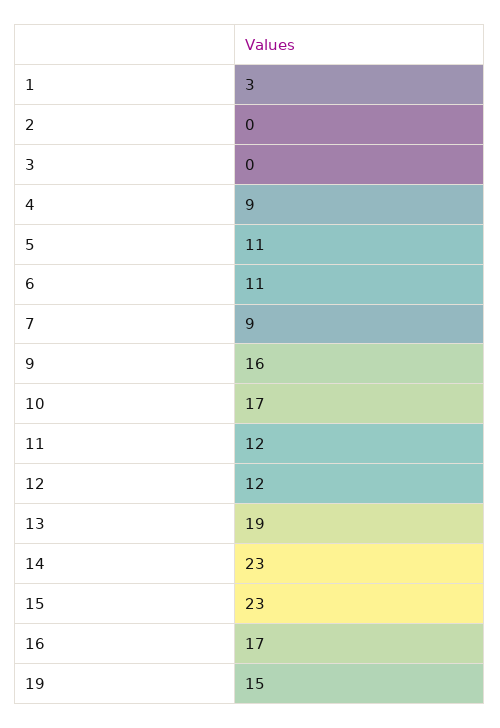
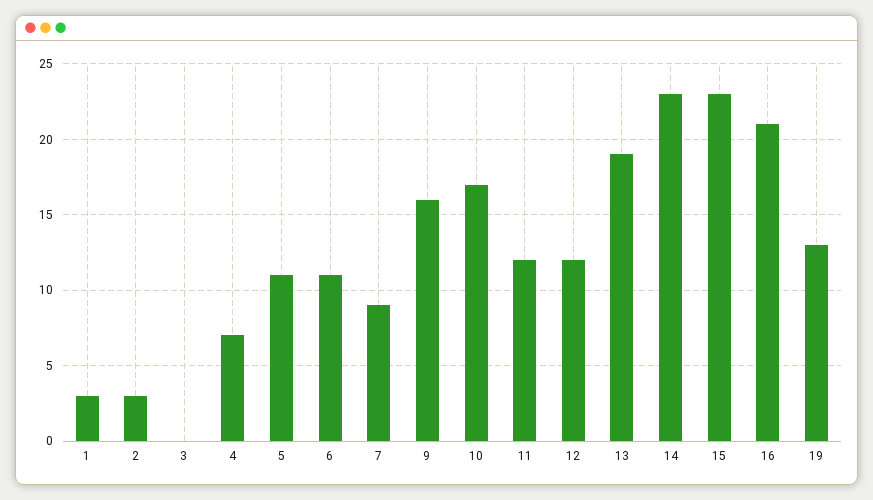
  {
    "1": 3,
-   "2": 0,
+   "2": 3,
    "3": 0,
-   "4": 9,
+   "4": 7,
    "5": 11,
    "6": 11,
    "7": 9,
    "9": 16,
    "10": 17,
    "11": 12,
    "12": 12,
    "13": 19,
    "14": 23,
    "15": 23,
-   "16": 17,
+   "16": 21,
-   "19": 15
+   "19": 13
  }

